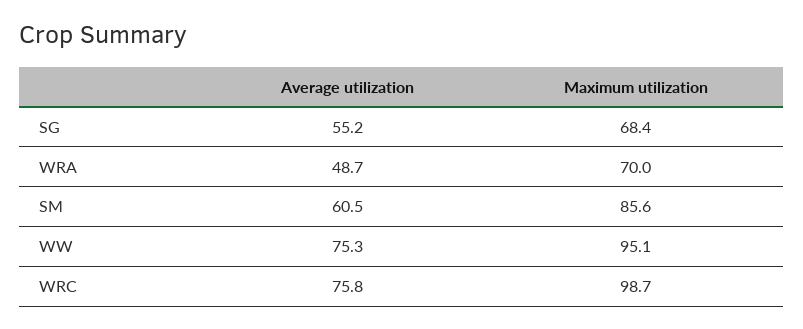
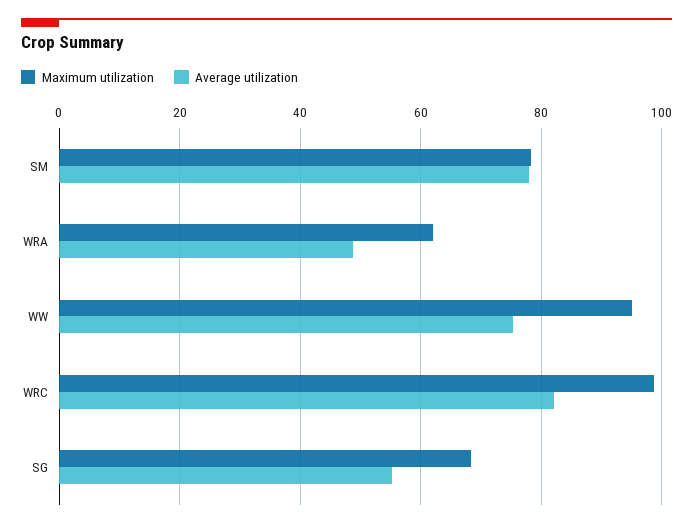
  {
    "Average utilization": {
      "SG": 55.2,
      "WRA": 48.7,
-     "SM": 60.5,
+     "SM": 78,
      "WW": 75.3,
-     "WRC": 75.8
+     "WRC": 82
    },
    "Maximum utilization": {
      "SG": 68.4,
-     "WRA": 70,
+     "WRA": 62,
-     "SM": 85.6,
+     "SM": 78,
      "WW": 95.1,
      "WRC": 98.7
    }
  }

